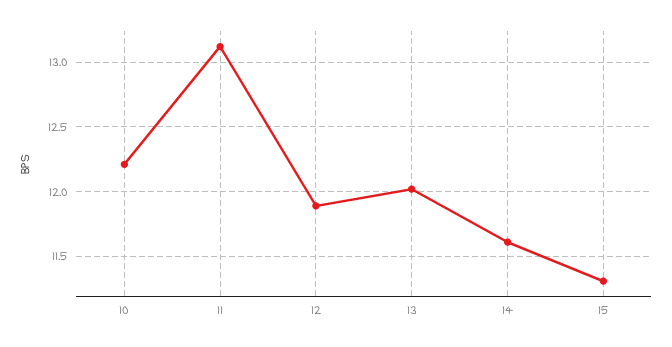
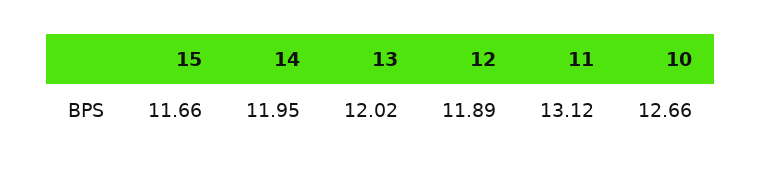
  {
-   "10": 12.2,
+   "10": 12.66,
    "11": 13.12,
    "12": 11.89,
    "13": 12.02,
-   "14": 11.6,
+   "14": 11.95,
-   "15": 11.3
+   "15": 11.66
  }

